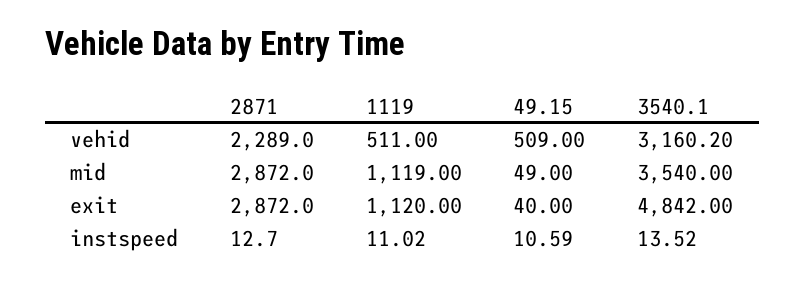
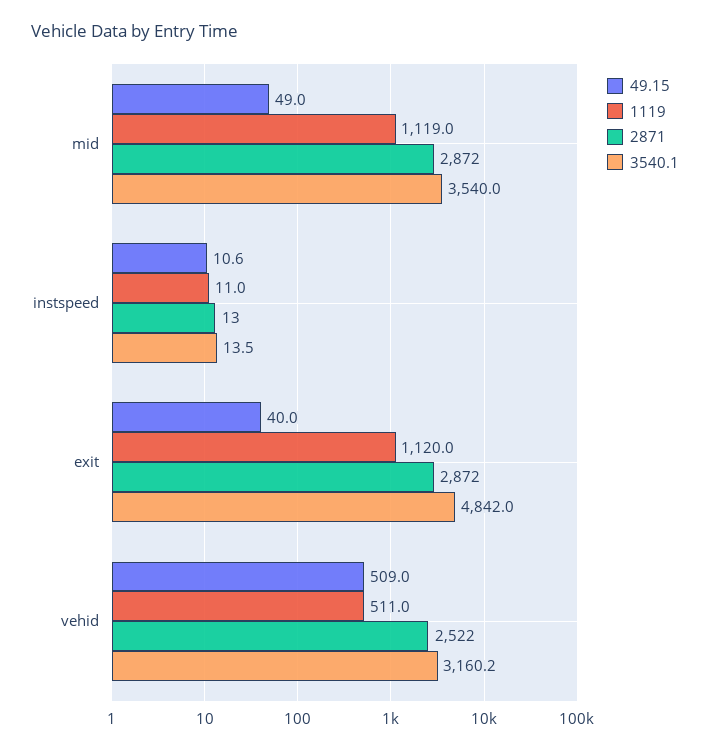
  {
    "2871": {
-     "vehid": 2289,
+     "vehid": 2522,
      "mid": 2872,
      "exit": 2872,
      "instspeed": 12.7
    },
    "1119": {
      "vehid": 511,
      "mid": 1119,
      "exit": 1120,
      "instspeed": 11.02
    },
    "49.15": {
      "vehid": 509,
      "mid": 49,
      "exit": 40,
      "instspeed": 10.59
    },
    "3540.1": {
      "vehid": 3160.2,
      "mid": 3540,
      "exit": 4842,
      "instspeed": 13.52
    }
  }

